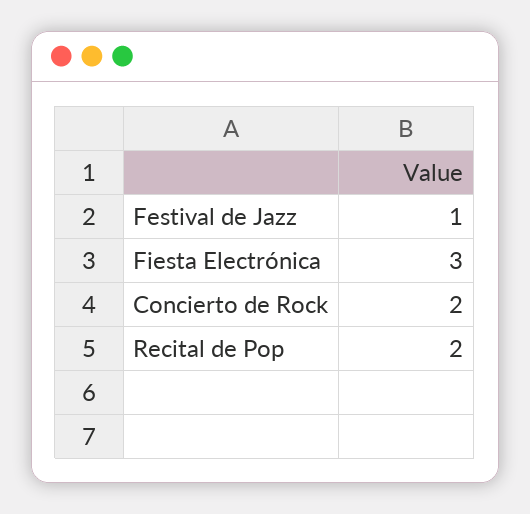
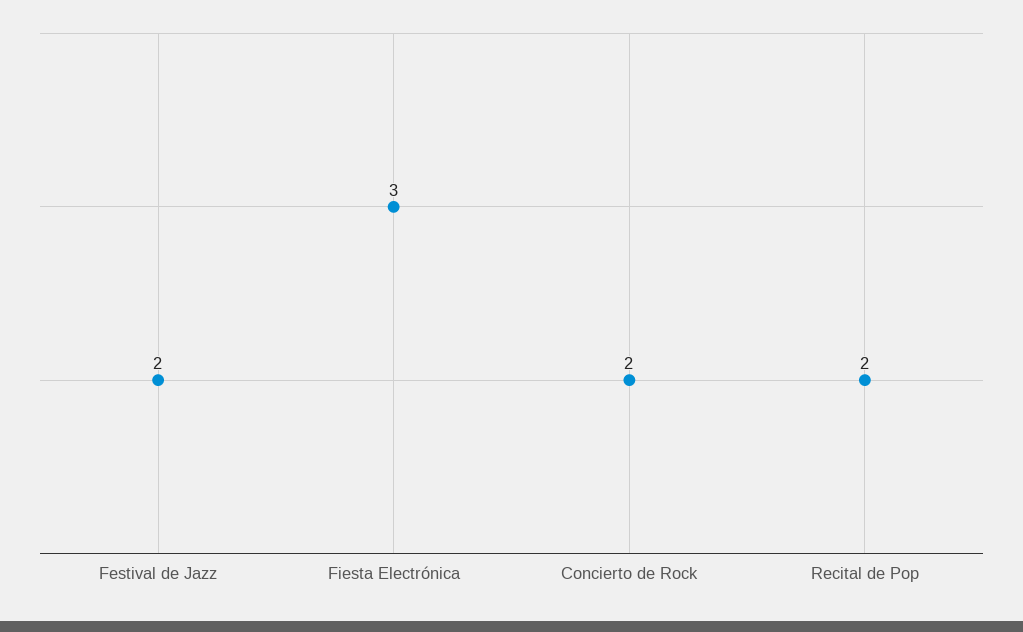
  {
-   "Festival de Jazz": 1,
+   "Festival de Jazz": 2,
    "Fiesta Electrónica": 3,
    "Concierto de Rock": 2,
    "Recital de Pop": 2
  }

